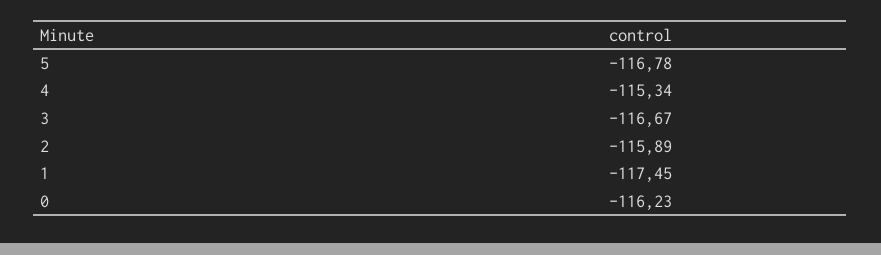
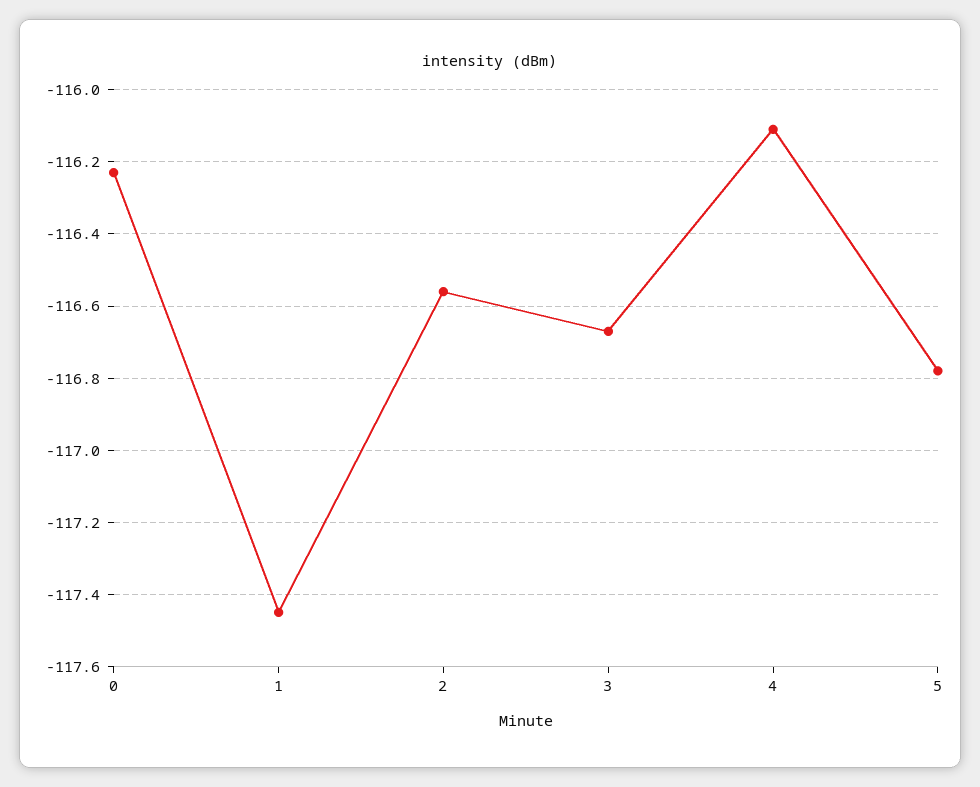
  {
    "5": -116.78,
-   "4": -115.34,
+   "4": -116.1,
    "3": -116.67,
-   "2": -115.89,
+   "2": -116.55,
    "1": -117.45,
    "0": -116.23
  }

